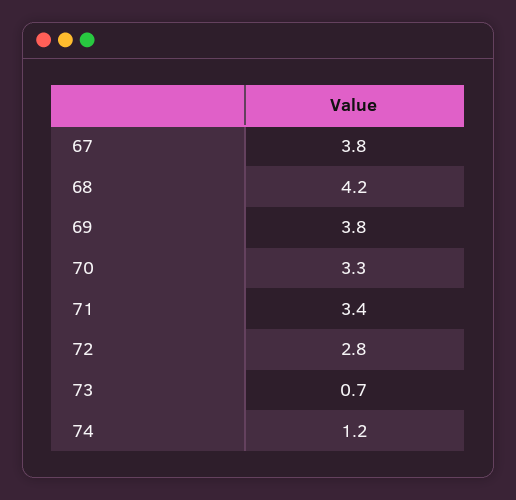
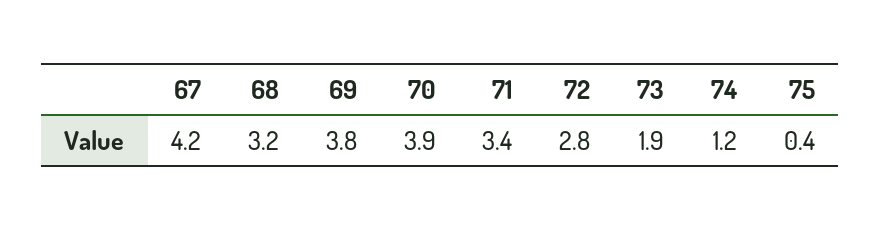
  {
-   "67": 3.8,
+   "67": 4.2,
-   "68": 4.2,
+   "68": 3.2,
    "69": 3.8,
-   "70": 3.3,
+   "70": 3.9,
    "71": 3.4,
    "72": 2.8,
-   "73": 0.7,
+   "73": 1.9,
-   "74": 1.2
+   "74": 1.2,
+   "75": 0.4
  }

